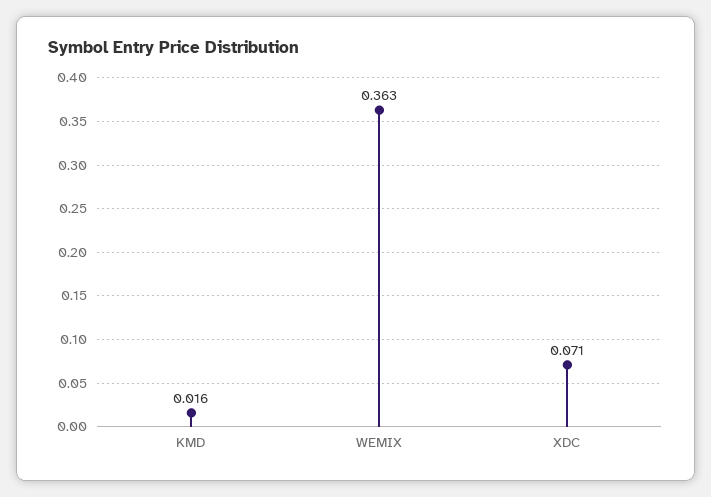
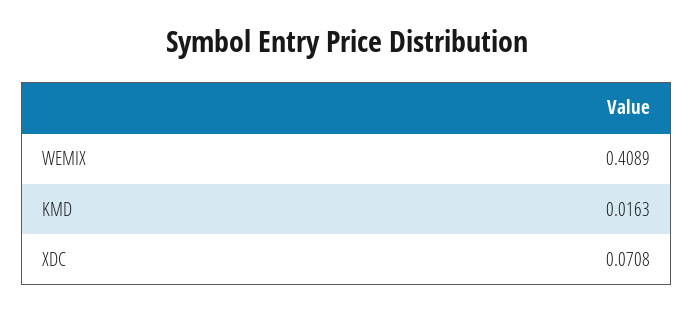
  {
    "KMD": 0.0163,
-   "WEMIX": 0.363,
+   "WEMIX": 0.4089,
    "XDC": 0.0708
  }

